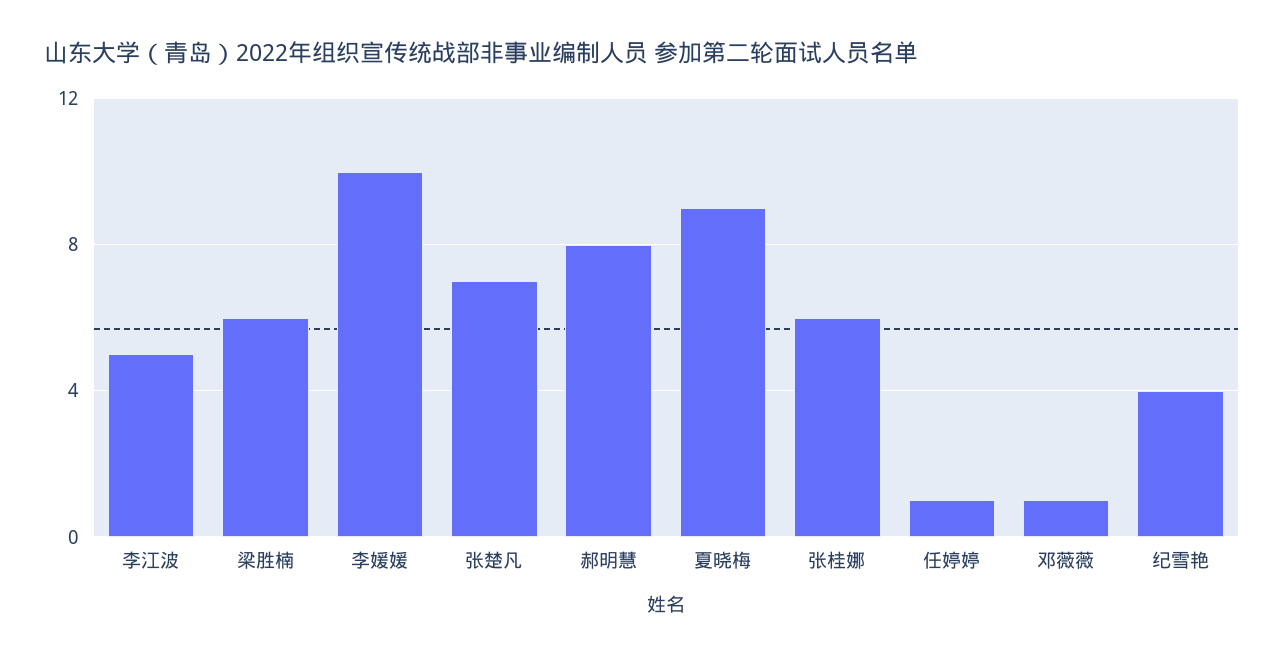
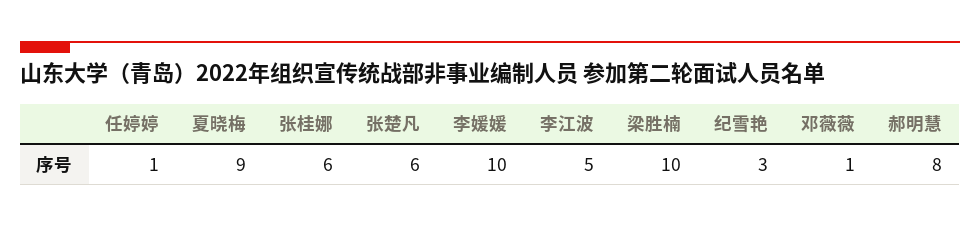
  {
    "李江波": 5,
-   "梁胜楠": 6,
+   "梁胜楠": 10,
    "李媛媛": 10,
-   "张楚凡": 7,
+   "张楚凡": 6,
    "郝明慧": 8,
    "夏晓梅": 9,
    "张桂娜": 6,
    "任婷婷": 1,
    "邓薇薇": 1,
-   "纪雪艳": 4
+   "纪雪艳": 3
  }

